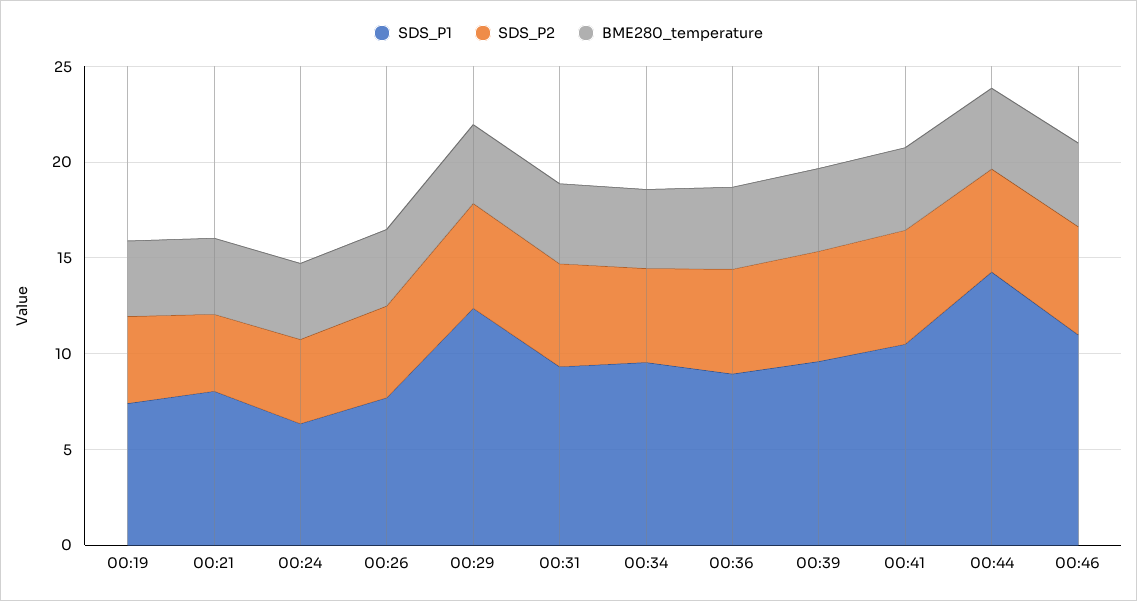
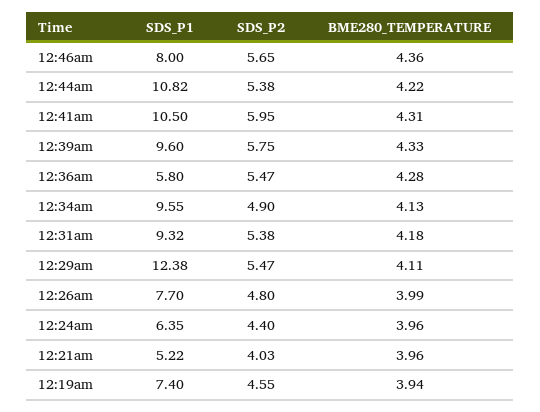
  {
    "SDS_P1": {
      "00:19": 7.4,
-     "00:21": 8,
+     "00:21": 5.22,
      "00:24": 6.35,
      "00:26": 7.7,
      "00:29": 12.38,
      "00:31": 9.32,
      "00:34": 9.55,
-     "00:36": 9,
+     "00:36": 5.8,
      "00:39": 9.6,
      "00:41": 10.5,
-     "00:44": 14,
+     "00:44": 10.82,
-     "00:46": 11
+     "00:46": 8
    },
    "SDS_P2": {
      "00:19": 4.55,
      "00:21": 4.03,
      "00:24": 4.4,
      "00:26": 4.8,
      "00:29": 5.47,
      "00:31": 5.38,
      "00:34": 4.9,
      "00:36": 5.47,
      "00:39": 5.75,
      "00:41": 5.95,
      "00:44": 5.38,
      "00:46": 5.65
    },
    "BME280_temperature": {
      "00:19": 3.94,
      "00:21": 3.96,
      "00:24": 3.96,
      "00:26": 3.99,
      "00:29": 4.11,
      "00:31": 4.18,
      "00:34": 4.13,
      "00:36": 4.28,
      "00:39": 4.33,
      "00:41": 4.31,
      "00:44": 4.22,
      "00:46": 4.36
    }
  }

